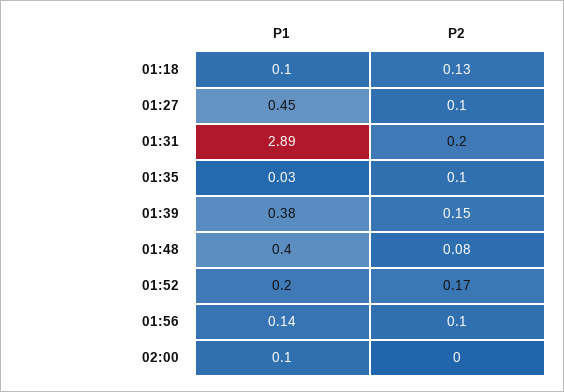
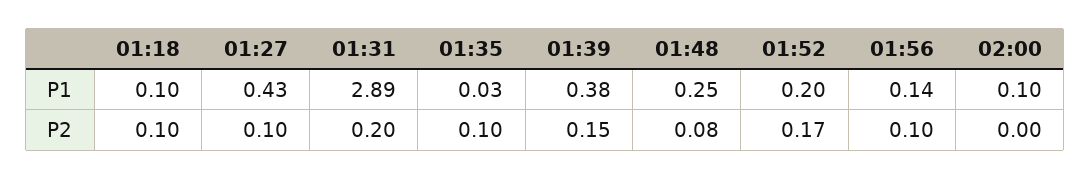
  {
    "P1": {
      "01:18": 0.1,
-     "01:27": 0.45,
+     "01:27": 0.43,
      "01:31": 2.89,
      "01:35": 0.03,
      "01:39": 0.38,
-     "01:48": 0.4,
+     "01:48": 0.25,
      "01:52": 0.2,
      "01:56": 0.14,
      "02:00": 0.1
    },
    "P2": {
-     "01:18": 0.13,
+     "01:18": 0.1,
      "01:27": 0.1,
      "01:31": 0.2,
      "01:35": 0.1,
      "01:39": 0.15,
      "01:48": 0.08,
      "01:52": 0.17,
      "01:56": 0.1,
      "02:00": 0
    }
  }

